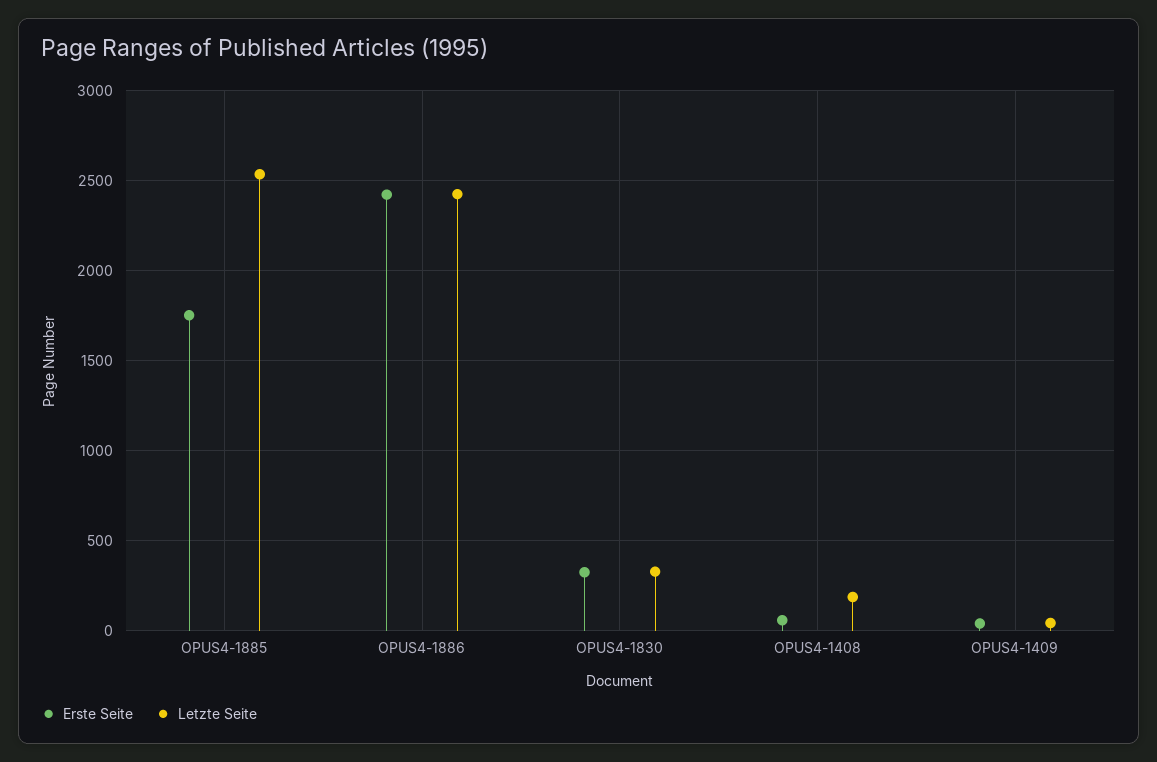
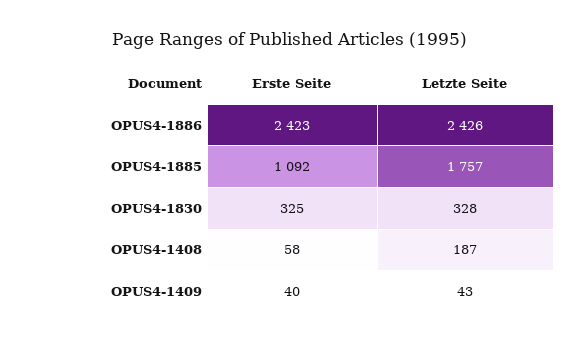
  {
    "Erste Seite": {
-     "OPUS4-1885": 1750,
+     "OPUS4-1885": 1092,
      "OPUS4-1886": 2423,
      "OPUS4-1830": 325,
      "OPUS4-1408": 58,
      "OPUS4-1409": 40
    },
    "Letzte Seite": {
-     "OPUS4-1885": 2550,
+     "OPUS4-1885": 1757,
      "OPUS4-1886": 2426,
      "OPUS4-1830": 328,
      "OPUS4-1408": 187,
      "OPUS4-1409": 43
    }
  }

